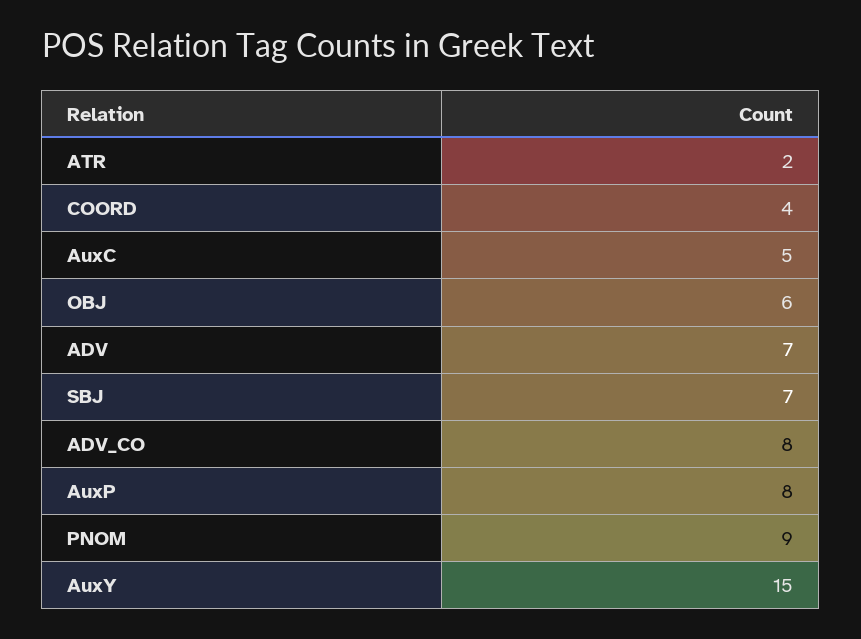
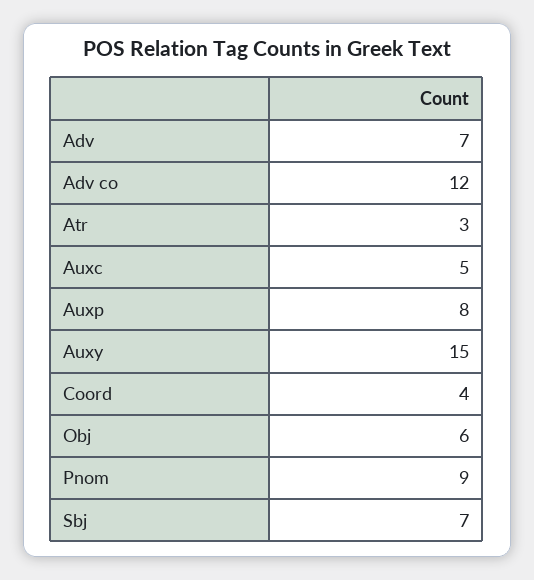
  {
-   "ATR": 2,
+   "ATR": 3,
    "COORD": 4,
    "AuxC": 5,
    "OBJ": 6,
    "ADV": 7,
    "SBJ": 7,
-   "ADV_CO": 8,
+   "ADV_CO": 12,
    "AuxP": 8,
    "PNOM": 9,
    "AuxY": 15
  }

